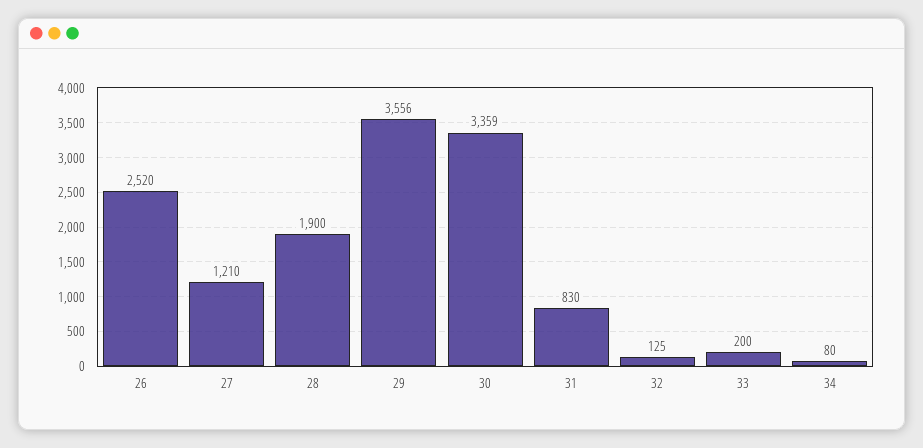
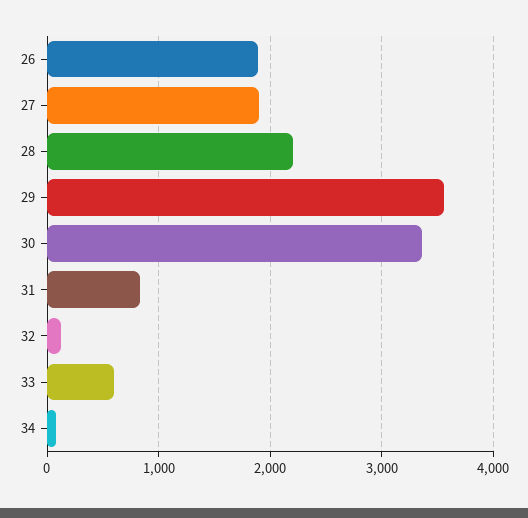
  {
-   "26": 2520,
+   "26": 1900,
-   "27": 1210,
+   "27": 1900,
-   "28": 1900,
+   "28": 2200,
    "29": 3556,
    "30": 3359,
    "31": 830,
    "32": 125,
-   "33": 200,
+   "33": 600,
    "34": 80
  }

